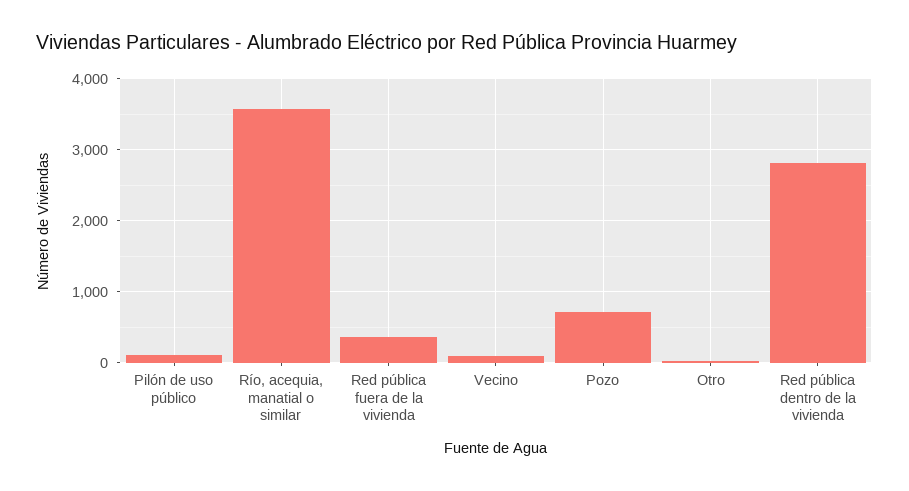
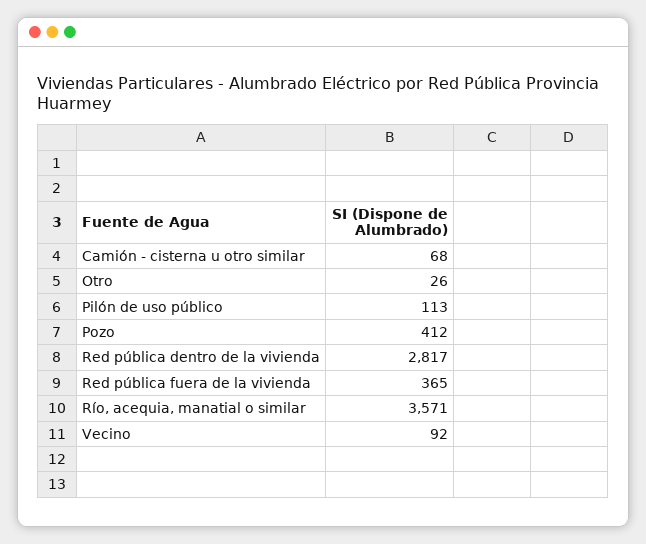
  {
    "Pilón de uso público": 113,
    "Río, acequia, manatial o similar": 3571,
    "Red pública fuera de la vivienda": 365,
    "Vecino": 92,
-   "Pozo": 700,
+   "Pozo": 412,
    "Otro": 26,
-   "Red pública dentro de la vivienda": 2817
+   "Red pública dentro de la vivienda": 2817,
+   "Camión - cisterna u otro similar": 68
  }

